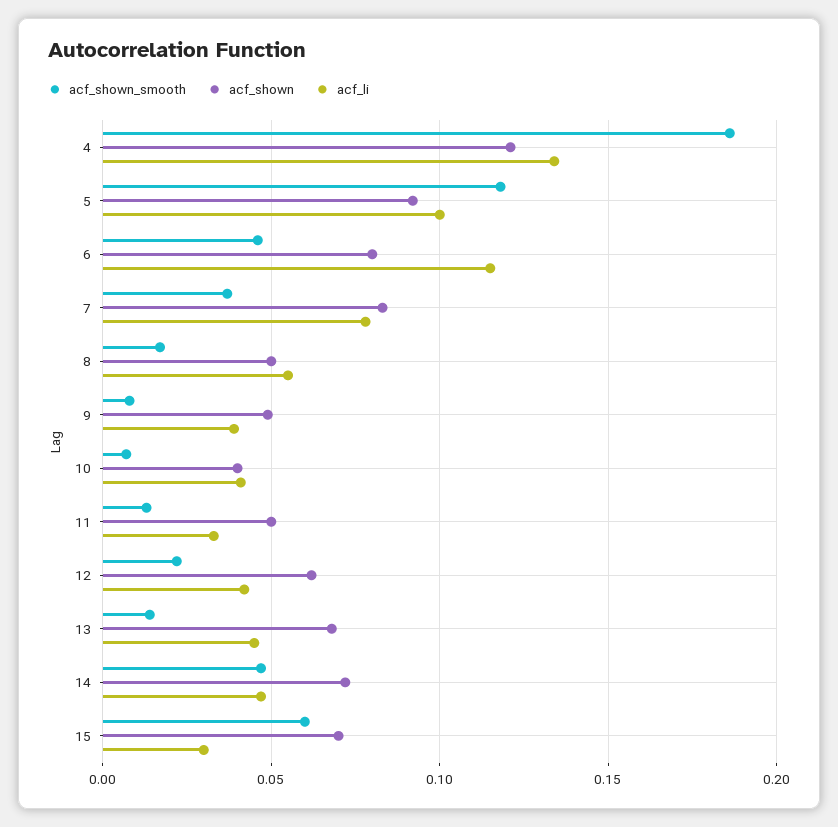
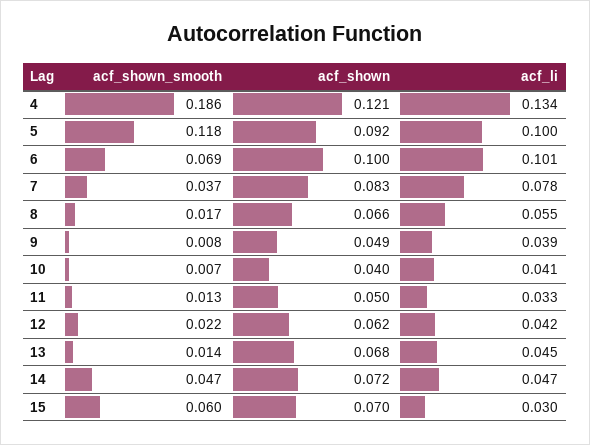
  {
    "acf_shown_smooth": {
      "4": 0.186,
      "5": 0.118,
-     "6": 0.045,
+     "6": 0.069,
      "7": 0.037,
      "8": 0.017,
      "9": 0.008,
      "10": 0.007,
      "11": 0.013,
      "12": 0.022,
      "13": 0.014,
      "14": 0.047,
      "15": 0.06
    },
    "acf_shown": {
      "4": 0.121,
      "5": 0.092,
-     "6": 0.08,
+     "6": 0.1,
      "7": 0.083,
-     "8": 0.05,
+     "8": 0.066,
      "9": 0.049,
      "10": 0.04,
      "11": 0.05,
      "12": 0.062,
      "13": 0.068,
      "14": 0.072,
      "15": 0.07
    },
    "acf_li": {
      "4": 0.134,
      "5": 0.1,
-     "6": 0.115,
+     "6": 0.101,
      "7": 0.078,
      "8": 0.055,
      "9": 0.039,
      "10": 0.041,
      "11": 0.033,
      "12": 0.042,
      "13": 0.045,
      "14": 0.047,
      "15": 0.03
    }
  }

